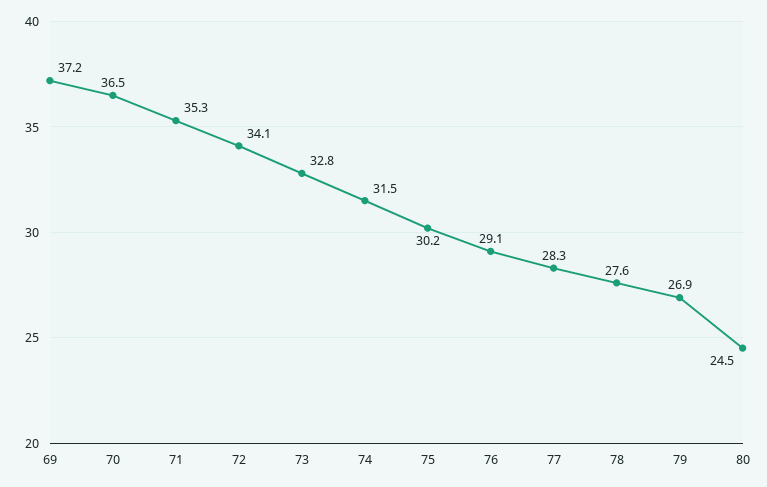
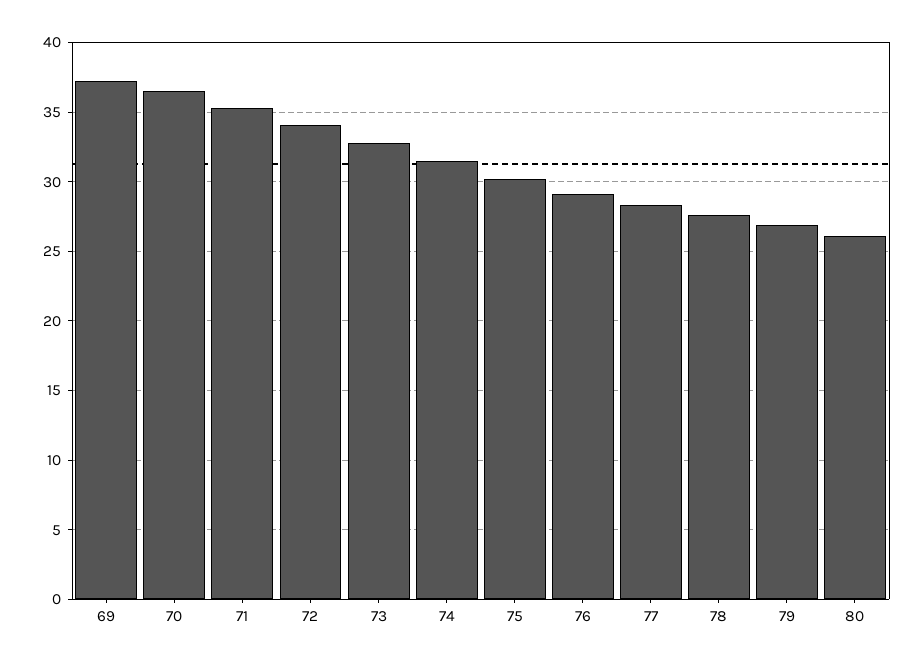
  {
    "69": 37.2,
    "70": 36.5,
    "71": 35.3,
    "72": 34.1,
    "73": 32.8,
    "74": 31.5,
    "75": 30.2,
    "76": 29.1,
    "77": 28.3,
    "78": 27.6,
    "79": 26.9,
-   "80": 24.5
+   "80": 26
  }

